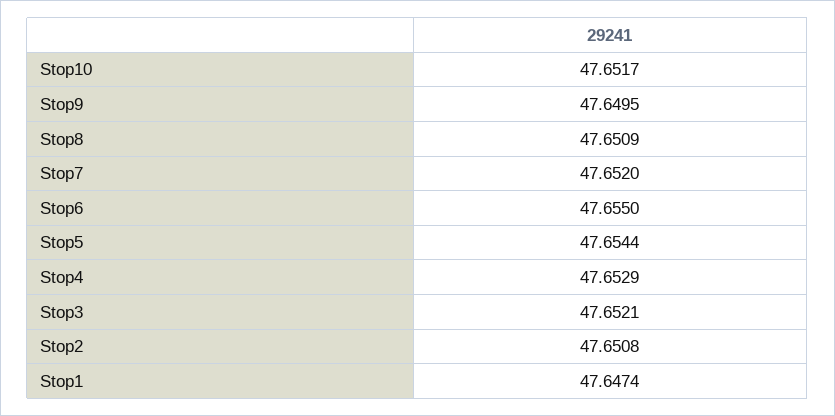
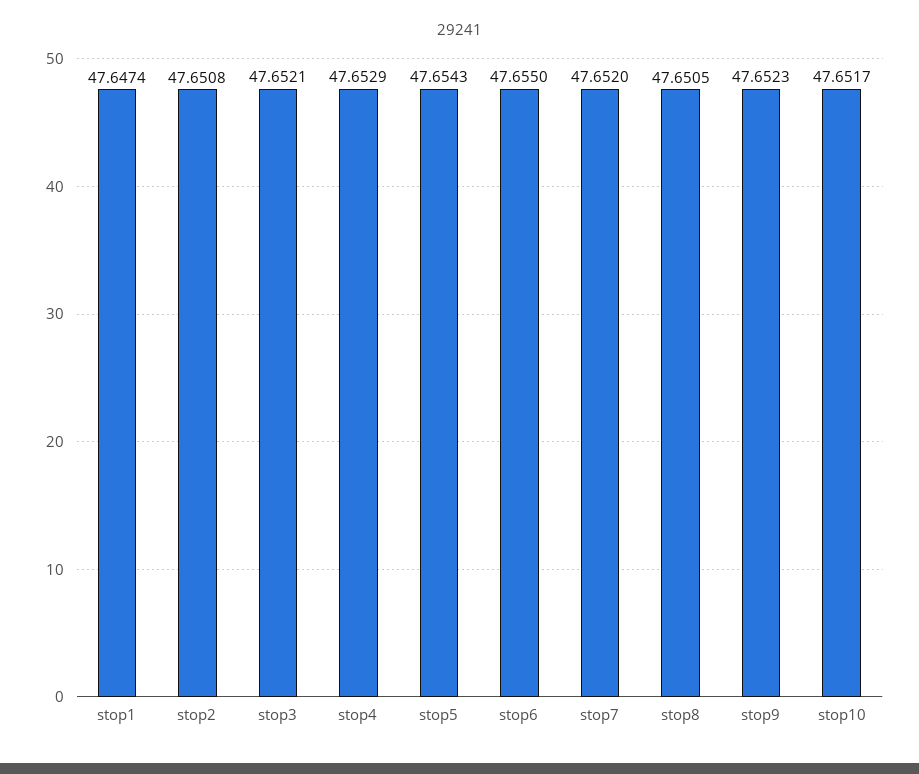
  {
    "Stop10": 47.6517,
-   "Stop9": 47.6495,
+   "Stop9": 47.6523,
-   "Stop8": 47.6509,
+   "Stop8": 47.6505,
    "Stop7": 47.652,
    "Stop6": 47.655,
-   "Stop5": 47.6544,
+   "Stop5": 47.6543,
    "Stop4": 47.6529,
    "Stop3": 47.6521,
    "Stop2": 47.6508,
    "Stop1": 47.6474
  }

